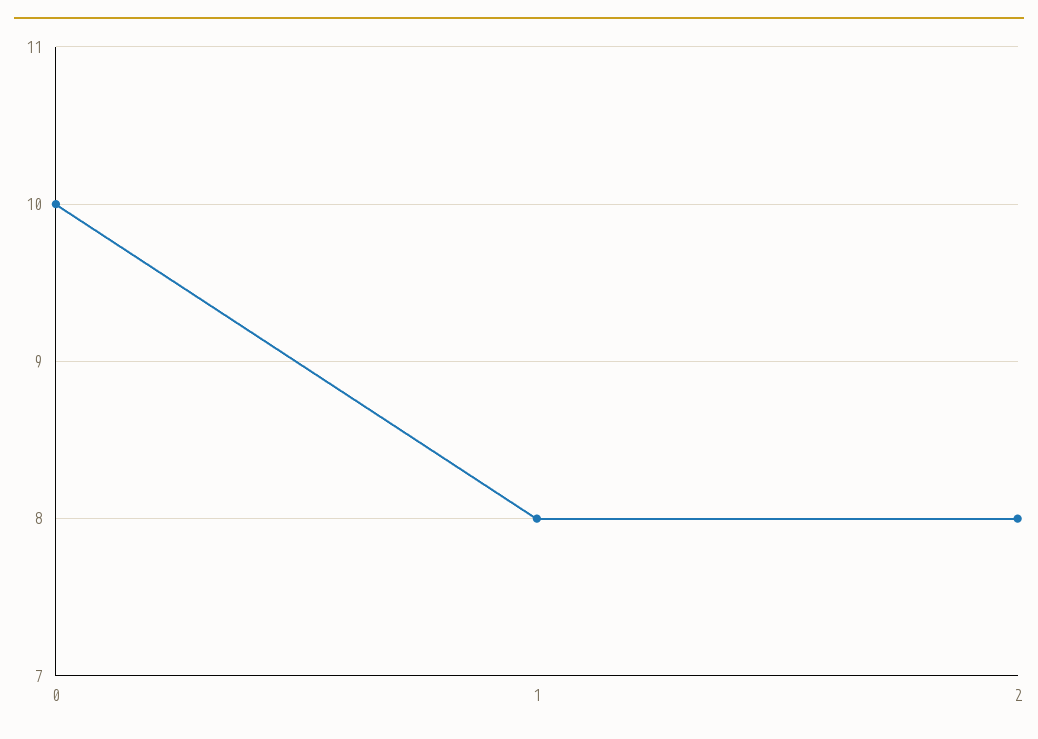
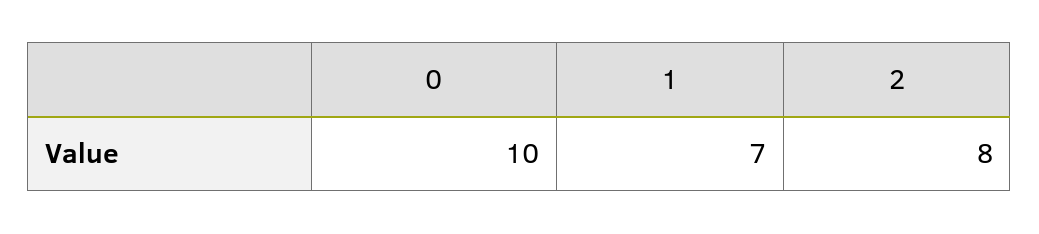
  {
    "0": 10,
-   "1": 8,
+   "1": 7,
    "2": 8
  }

